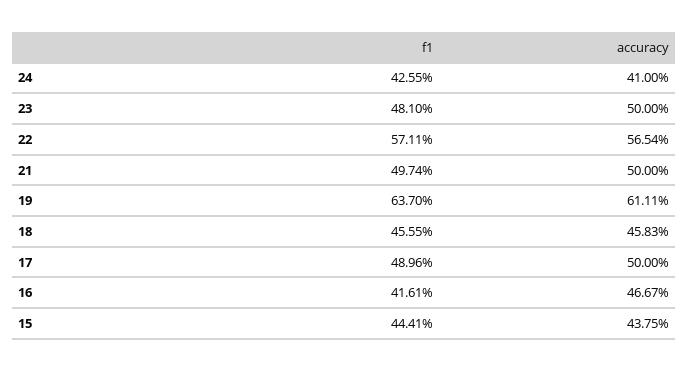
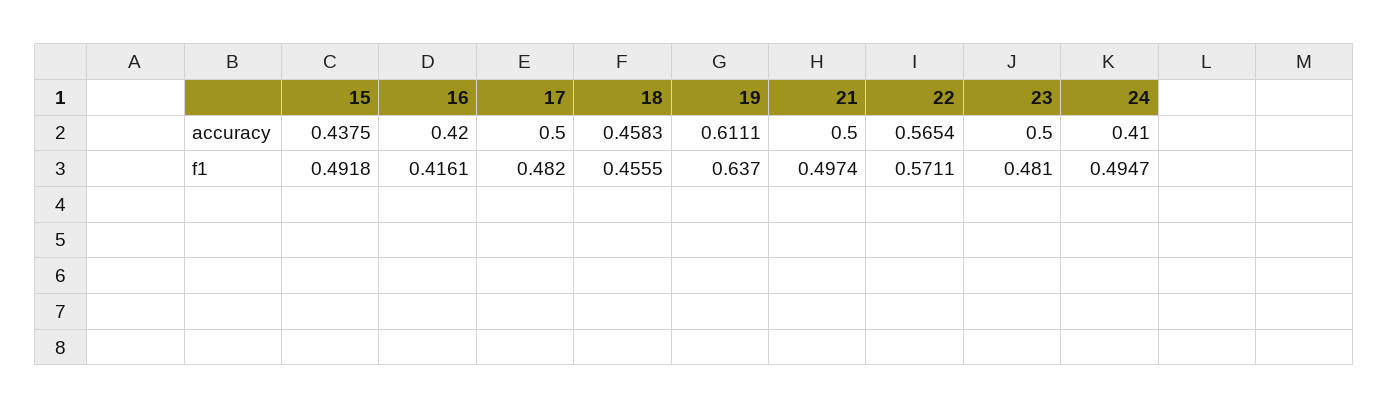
  {
    "f1": {
-     "24": 0.4255,
+     "24": 0.4947,
      "23": 0.481,
      "22": 0.5711,
      "21": 0.4974,
      "19": 0.637,
      "18": 0.4555,
-     "17": 0.4896,
+     "17": 0.482,
      "16": 0.4161,
-     "15": 0.4441
+     "15": 0.4918
    },
    "accuracy": {
      "24": 0.41,
      "23": 0.5,
      "22": 0.5654,
      "21": 0.5,
      "19": 0.6111,
      "18": 0.4583,
      "17": 0.5,
-     "16": 0.4667,
+     "16": 0.42,
      "15": 0.4375
    }
  }

